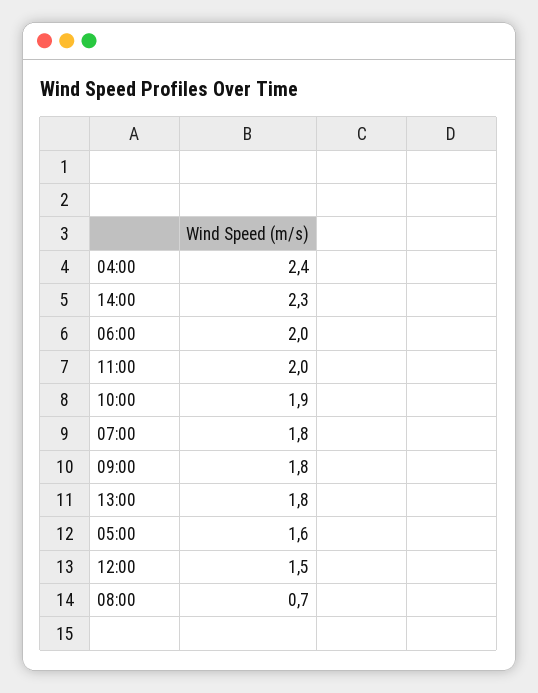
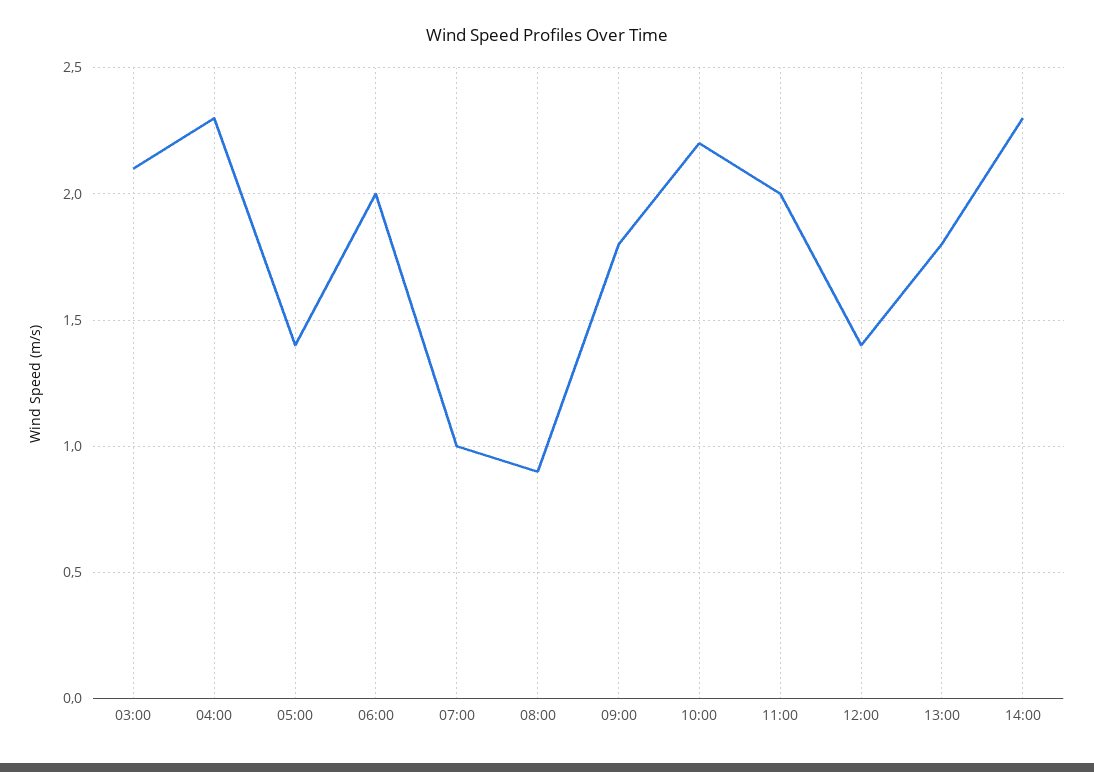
  {
-   "04:00": 2.4,
+   "04:00": 2.3,
    "14:00": 2.3,
    "06:00": 2,
    "11:00": 2,
-   "10:00": 1.9,
+   "10:00": 2.2,
-   "07:00": 1.8,
+   "07:00": 1,
    "09:00": 1.8,
    "13:00": 1.8,
-   "05:00": 1.6,
+   "05:00": 1.4,
-   "12:00": 1.5,
+   "12:00": 1.4,
-   "08:00": 0.7
+   "08:00": 0.9,
+   "03:00": 2.1
  }

